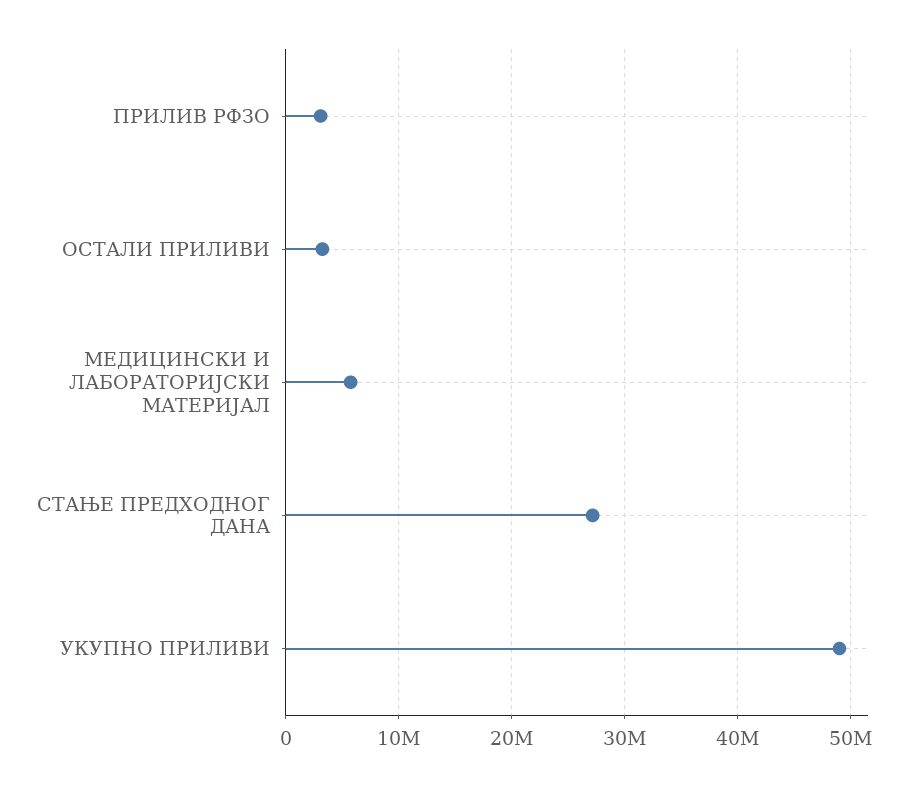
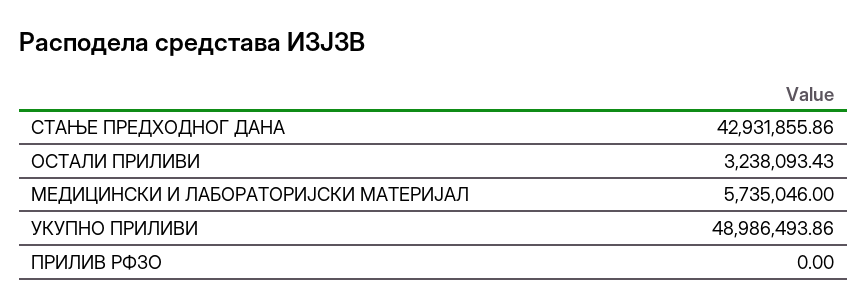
  {
-   "ПРИЛИВ РФЗО": 3000000,
+   "ПРИЛИВ РФЗО": 0,
    "ОСТАЛИ ПРИЛИВИ": 3238093.43,
    "МЕДИЦИНСКИ И ЛАБОРАТОРИЈСКИ МАТЕРИЈАЛ": 5735046,
-   "СТАЊЕ ПРЕДХОДНОГ ДАНА": 27000000,
+   "СТАЊЕ ПРЕДХОДНОГ ДАНА": 42931855.86,
    "УКУПНО ПРИЛИВИ": 48986493.86
  }

